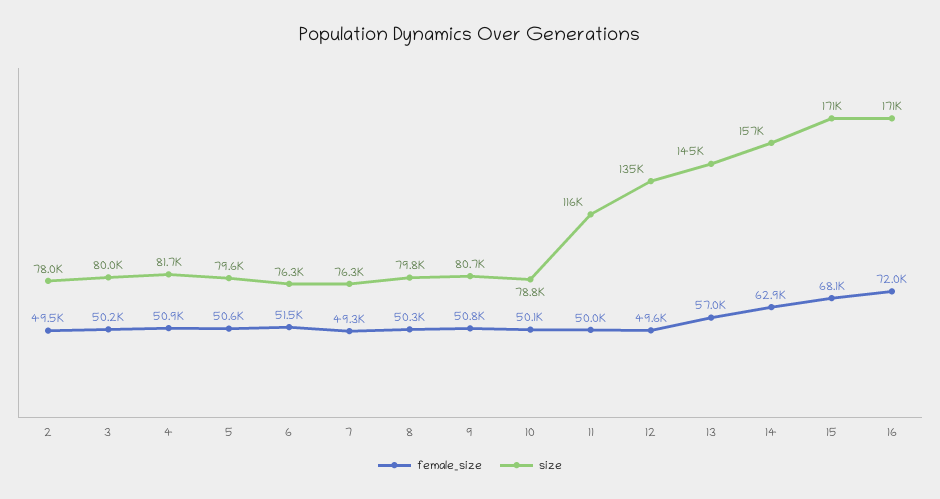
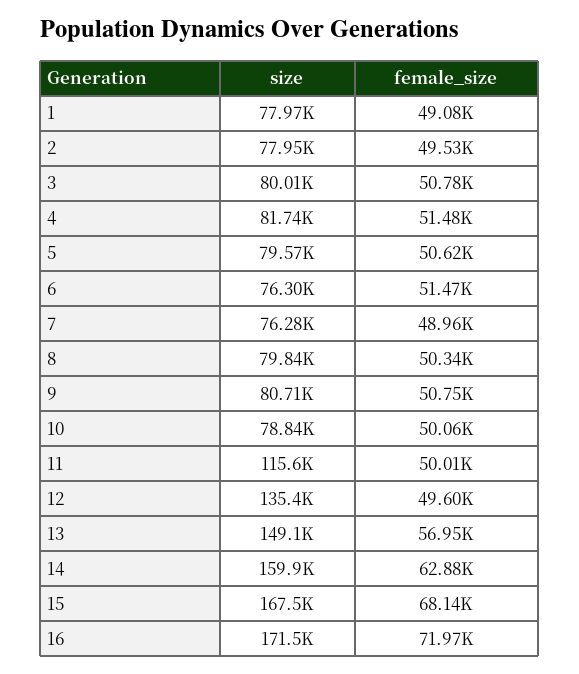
  {
    "female_size": {
      "2": 49530,
-     "3": 50200,
+     "3": 50780,
-     "4": 50900,
+     "4": 51480,
      "5": 50620,
      "6": 51470,
-     "7": 49300,
+     "7": 48960,
      "8": 50340,
      "9": 50750,
      "10": 50060,
      "11": 50010,
      "12": 49600,
      "13": 56950,
      "14": 62880,
      "15": 68140,
-     "16": 71970
+     "16": 71970,
+     "1": 49080
    },
    "size": {
      "2": 77950,
      "3": 80010,
      "4": 81740,
      "5": 79570,
      "6": 76300,
      "7": 76280,
      "8": 79840,
      "9": 80710,
      "10": 78840,
      "11": 115600,
      "12": 135400,
-     "13": 145000,
+     "13": 149100,
-     "14": 157000,
+     "14": 159900,
-     "15": 171000,
+     "15": 167500,
-     "16": 171500
+     "16": 171500,
+     "1": 77970
    }
  }

